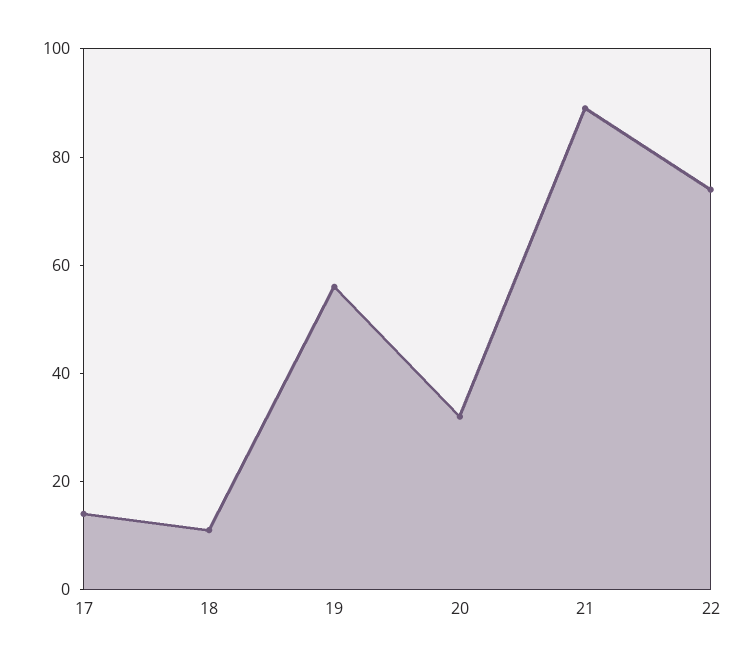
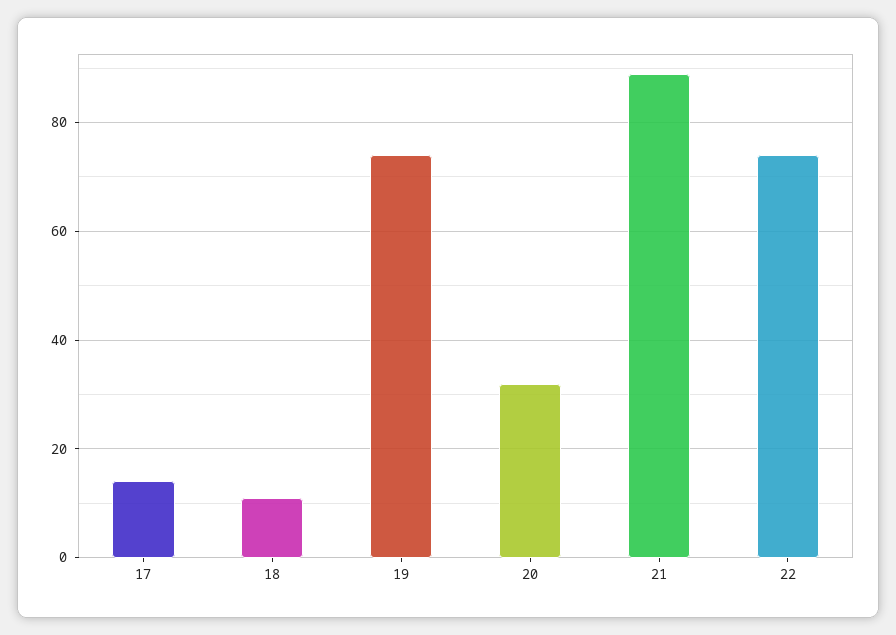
  {
    "17": 15,
    "18": 10,
-   "19": 55,
+   "19": 75,
    "20": 30,
    "21": 90,
    "22": 75
  }

